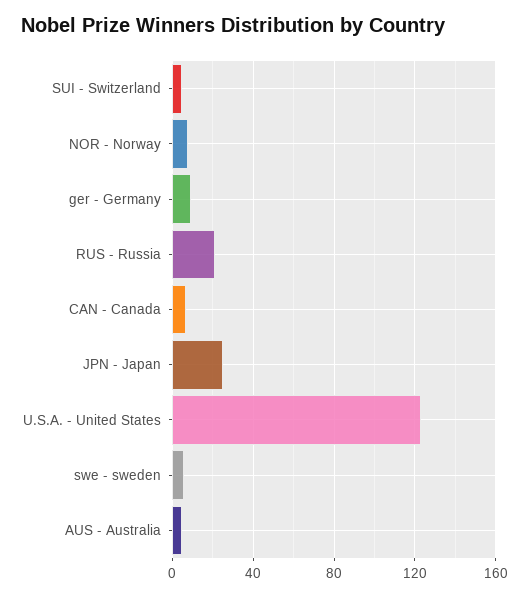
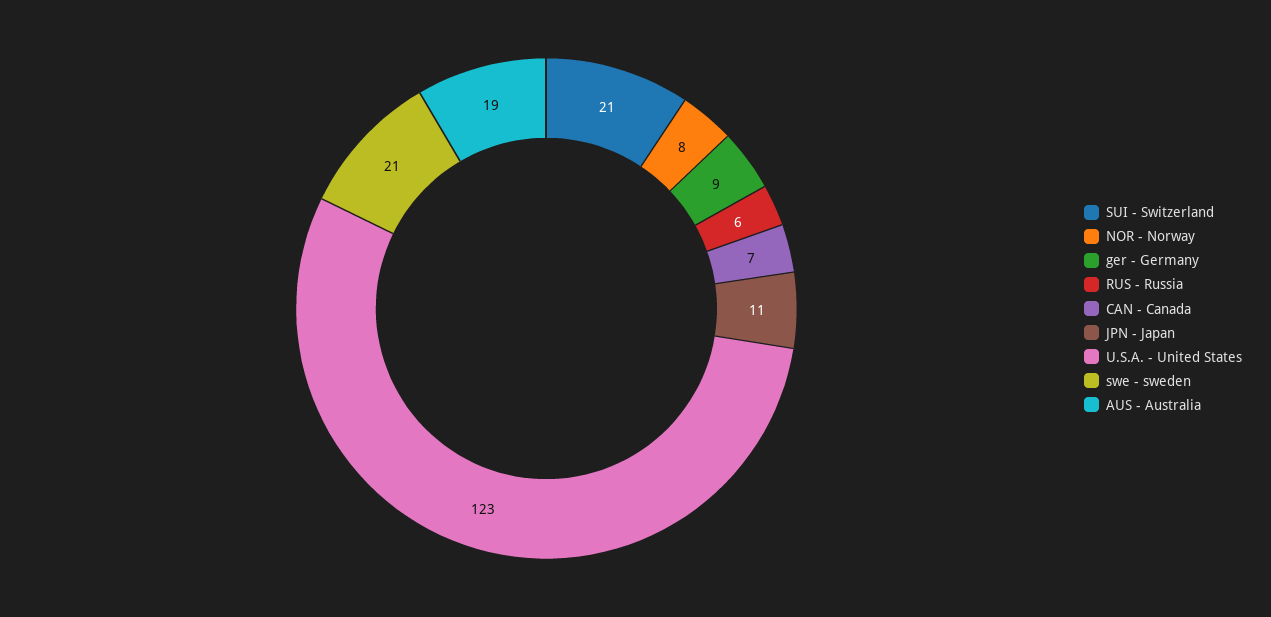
  {
-   "SUI - Switzerland": 5,
+   "SUI - Switzerland": 21,
    "NOR - Norway": 8,
    "ger - Germany": 9,
-   "RUS - Russia": 20,
+   "RUS - Russia": 6,
    "CAN - Canada": 7,
-   "JPN - Japan": 25,
+   "JPN - Japan": 11,
    "U.S.A. - United States": 123,
-   "swe - sweden": 5,
+   "swe - sweden": 21,
-   "AUS - Australia": 5
+   "AUS - Australia": 19
  }

